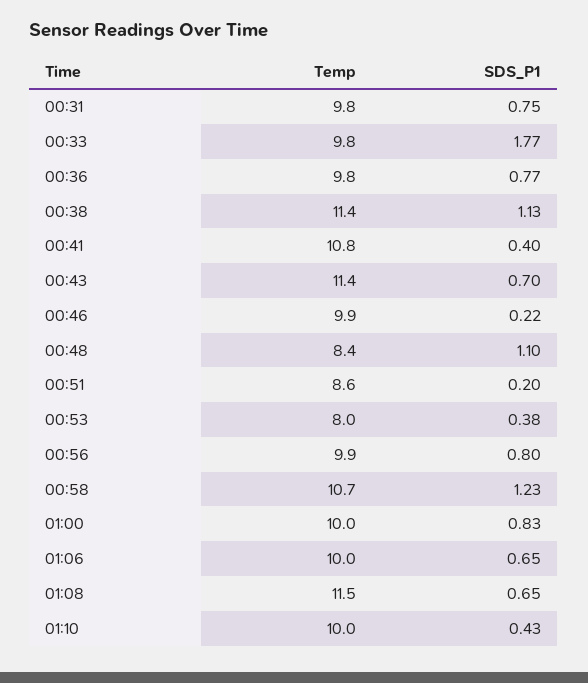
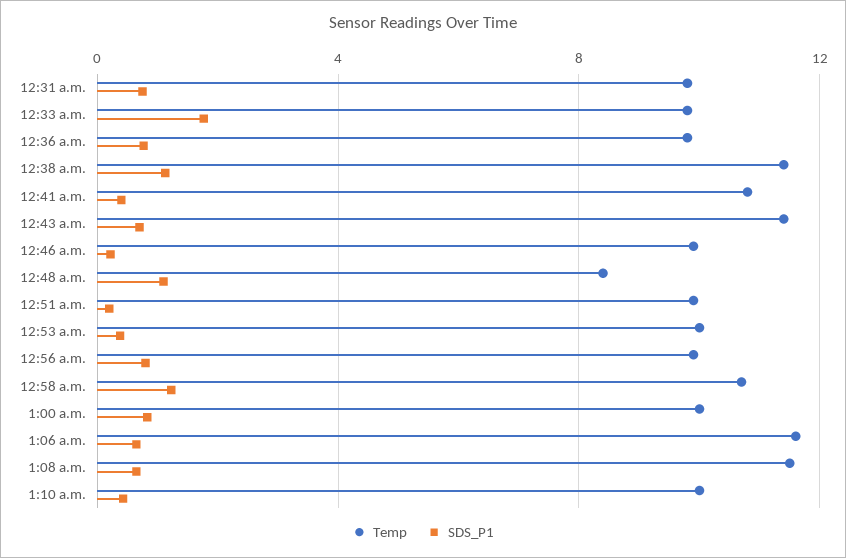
  {
    "Temp": {
      "00:31": 9.8,
      "00:33": 9.8,
      "00:36": 9.8,
      "00:38": 11.4,
      "00:41": 10.8,
      "00:43": 11.4,
      "00:46": 9.9,
      "00:48": 8.4,
-     "00:51": 8.6,
+     "00:51": 10,
-     "00:53": 8,
+     "00:53": 10,
      "00:56": 9.9,
      "00:58": 10.7,
      "01:00": 10,
-     "01:06": 10,
+     "01:06": 11.5,
      "01:08": 11.5,
      "01:10": 10
    },
    "SDS_P1": {
      "00:31": 0.75,
      "00:33": 1.77,
      "00:36": 0.77,
      "00:38": 1.13,
      "00:41": 0.4,
      "00:43": 0.7,
      "00:46": 0.22,
      "00:48": 1.1,
      "00:51": 0.2,
      "00:53": 0.38,
      "00:56": 0.8,
      "00:58": 1.23,
      "01:00": 0.83,
      "01:06": 0.65,
      "01:08": 0.65,
      "01:10": 0.43
    }
  }

